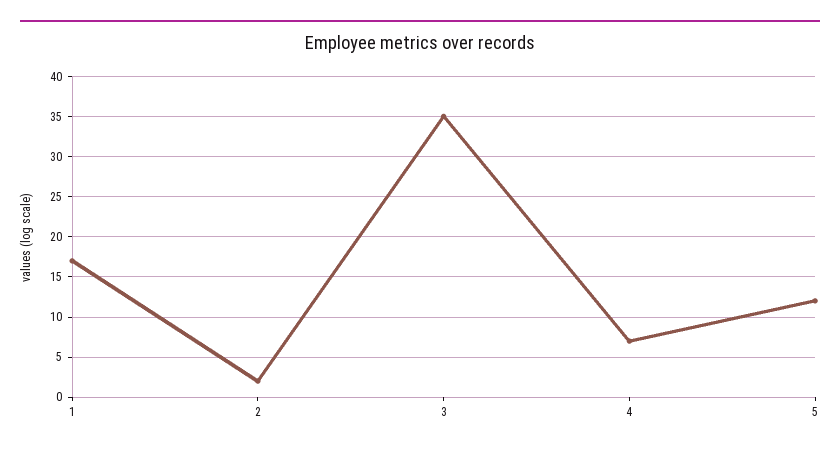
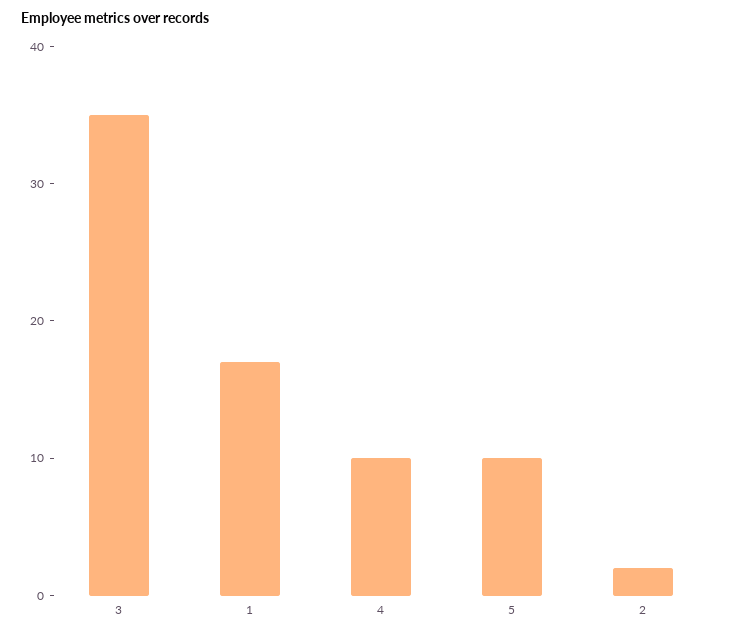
  {
    "1": 17,
    "2": 2,
    "3": 35,
-   "4": 7,
+   "4": 10,
-   "5": 12
+   "5": 10
  }

